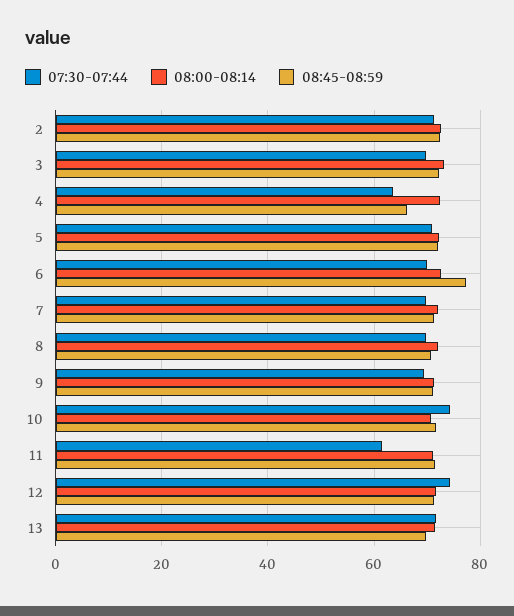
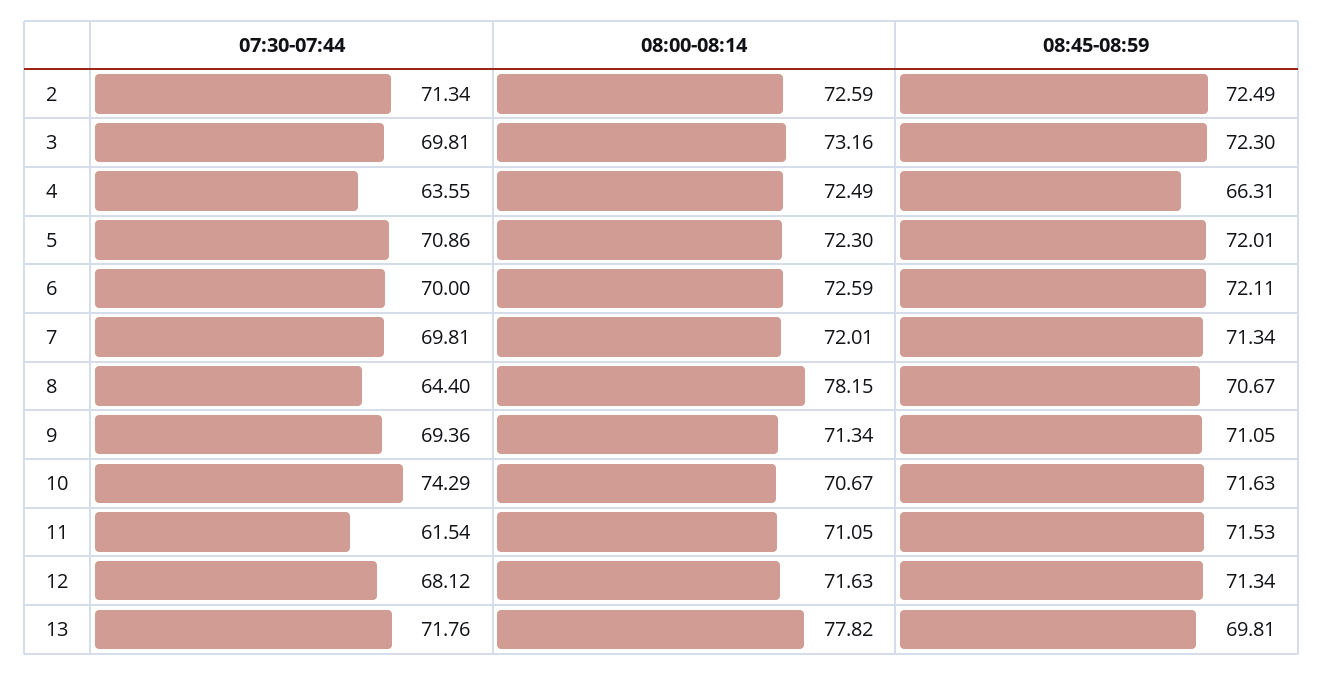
  {
    "07:30-07:44": {
      "2": 71.34,
      "3": 69.81,
      "4": 63.55,
      "5": 70.86,
      "6": 70,
      "7": 69.81,
-     "8": 70,
+     "8": 64.4,
      "9": 69.36,
      "10": 74.29,
      "11": 61.54,
-     "12": 74,
+     "12": 68.12,
      "13": 71.76
    },
    "08:00-08:14": {
      "2": 72.59,
      "3": 73.16,
      "4": 72.49,
      "5": 72.3,
      "6": 72.59,
      "7": 72.01,
-     "8": 72,
+     "8": 78.15,
      "9": 71.34,
      "10": 70.67,
      "11": 71.05,
      "12": 71.63,
-     "13": 72
+     "13": 77.82
    },
    "08:45-08:59": {
      "2": 72.49,
      "3": 72.3,
      "4": 66.31,
      "5": 72.01,
-     "6": 78,
+     "6": 72.11,
      "7": 71.34,
      "8": 70.67,
      "9": 71.05,
      "10": 71.63,
      "11": 71.53,
      "12": 71.34,
      "13": 69.81
    }
  }

